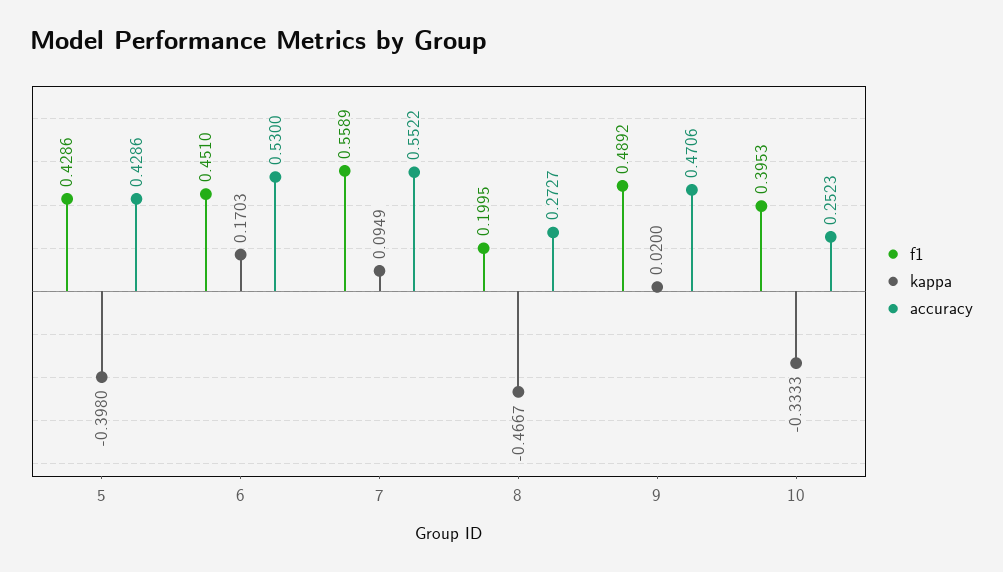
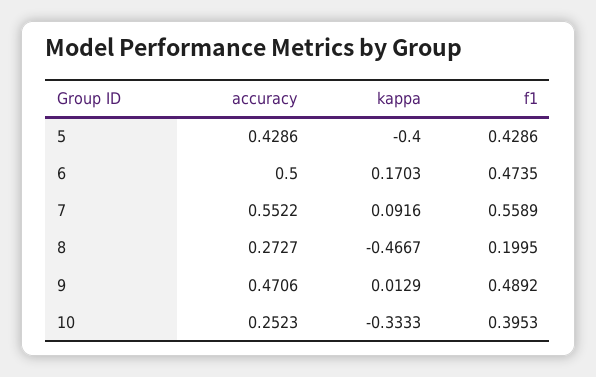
  {
    "f1": {
      "5": 0.4286,
-     "6": 0.451,
+     "6": 0.4735,
      "7": 0.5589,
      "8": 0.1995,
      "9": 0.4892,
      "10": 0.3953
    },
    "kappa": {
-     "5": -0.398,
+     "5": -0.4,
      "6": 0.1703,
-     "7": 0.0949,
+     "7": 0.0916,
      "8": -0.4667,
-     "9": 0.02,
+     "9": 0.0129,
      "10": -0.3333
    },
    "accuracy": {
      "5": 0.4286,
-     "6": 0.53,
+     "6": 0.5,
      "7": 0.5522,
      "8": 0.2727,
      "9": 0.4706,
      "10": 0.2523
    }
  }

